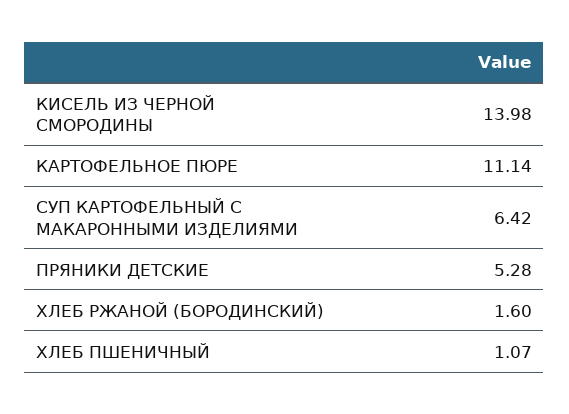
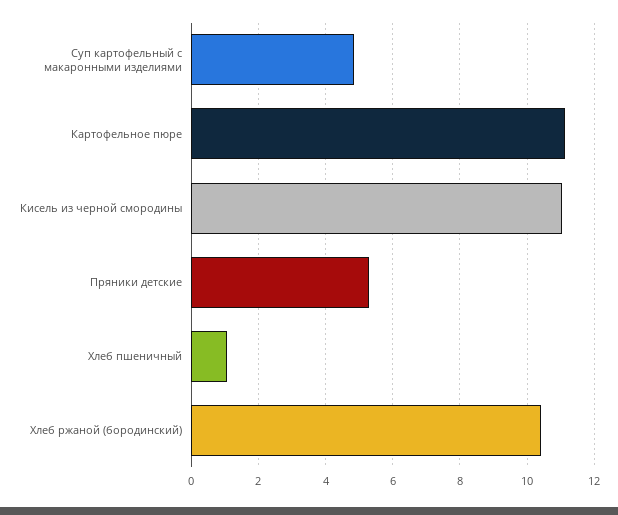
  {
-   "КИСЕЛЬ ИЗ ЧЕРНОЙ СМОРОДИНЫ": 13.98,
+   "КИСЕЛЬ ИЗ ЧЕРНОЙ СМОРОДИНЫ": 11,
    "КАРТОФЕЛЬНОЕ ПЮРЕ": 11.14,
-   "СУП КАРТОФЕЛЬНЫЙ С МАКАРОННЫМИ ИЗДЕЛИЯМИ": 6.42,
+   "СУП КАРТОФЕЛЬНЫЙ С МАКАРОННЫМИ ИЗДЕЛИЯМИ": 4.8,
    "ПРЯНИКИ ДЕТСКИЕ": 5.28,
-   "ХЛЕБ РЖАНОЙ (БОРОДИНСКИЙ)": 1.6,
+   "ХЛЕБ РЖАНОЙ (БОРОДИНСКИЙ)": 10.4,
    "ХЛЕБ ПШЕНИЧНЫЙ": 1.07
  }

